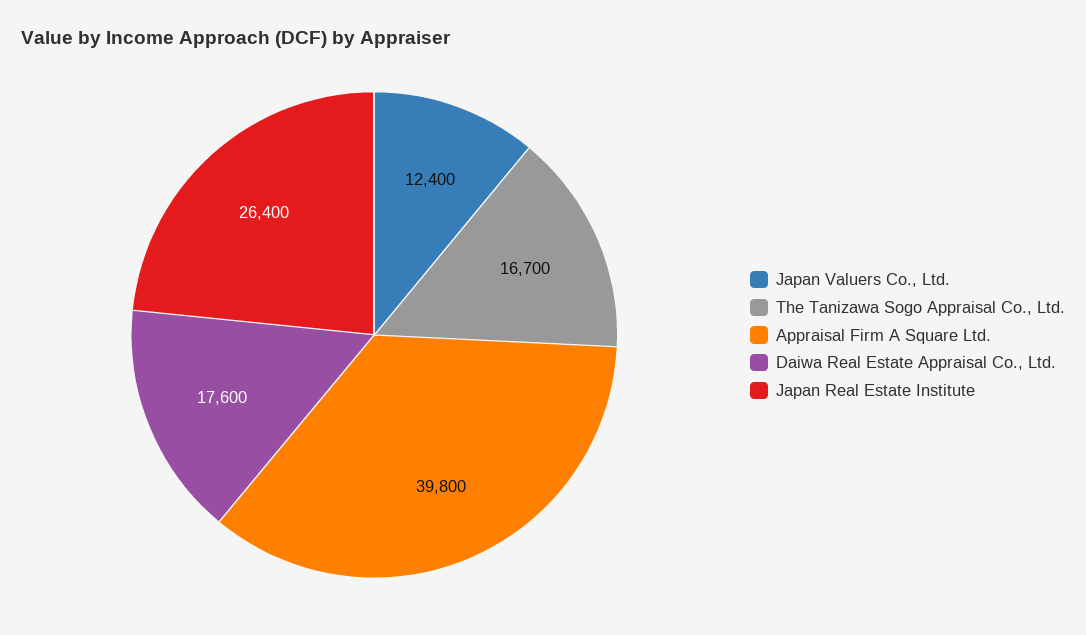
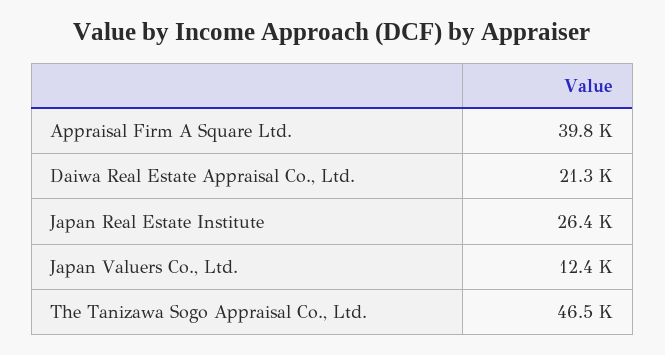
  {
    "Japan Valuers Co., Ltd.": 12400,
-   "The Tanizawa Sogo Appraisal Co., Ltd.": 16700,
+   "The Tanizawa Sogo Appraisal Co., Ltd.": 46500,
    "Appraisal Firm A Square Ltd.": 39800,
-   "Daiwa Real Estate Appraisal Co., Ltd.": 17600,
+   "Daiwa Real Estate Appraisal Co., Ltd.": 21300,
    "Japan Real Estate Institute": 26400
  }

